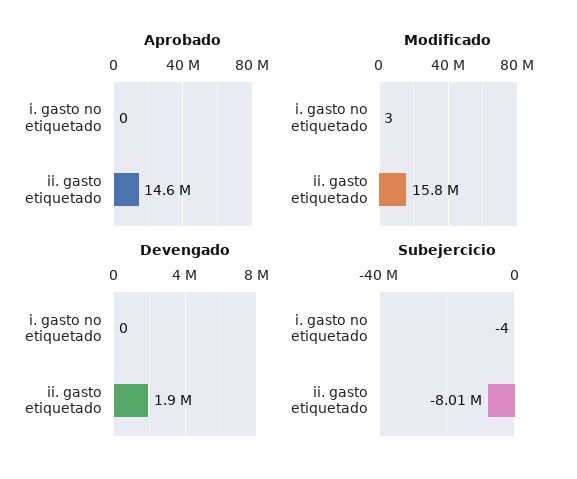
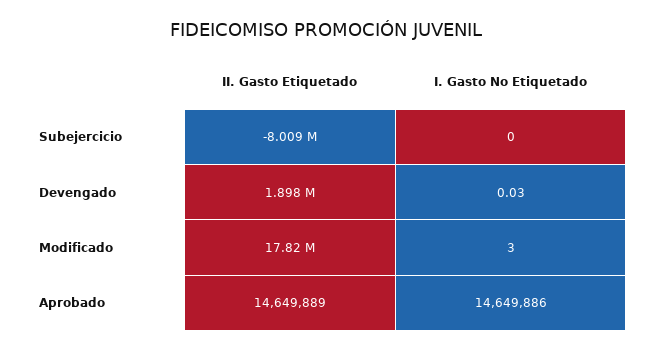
  {
    "Aprobado": {
-     "i. gasto no etiquetado": 0,
+     "i. gasto no etiquetado": 14649886,
      "ii. gasto etiquetado": 14649889
    },
    "Modificado": {
      "i. gasto no etiquetado": 3,
-     "ii. gasto etiquetado": 15800000
+     "ii. gasto etiquetado": 17820000
    },
    "Devengado": {
-     "i. gasto no etiquetado": 0,
+     "i. gasto no etiquetado": 0.03,
      "ii. gasto etiquetado": 1898000
    },
    "Subejercicio": {
-     "i. gasto no etiquetado": -4,
+     "i. gasto no etiquetado": 0,
      "ii. gasto etiquetado": -8009000
    }
  }

